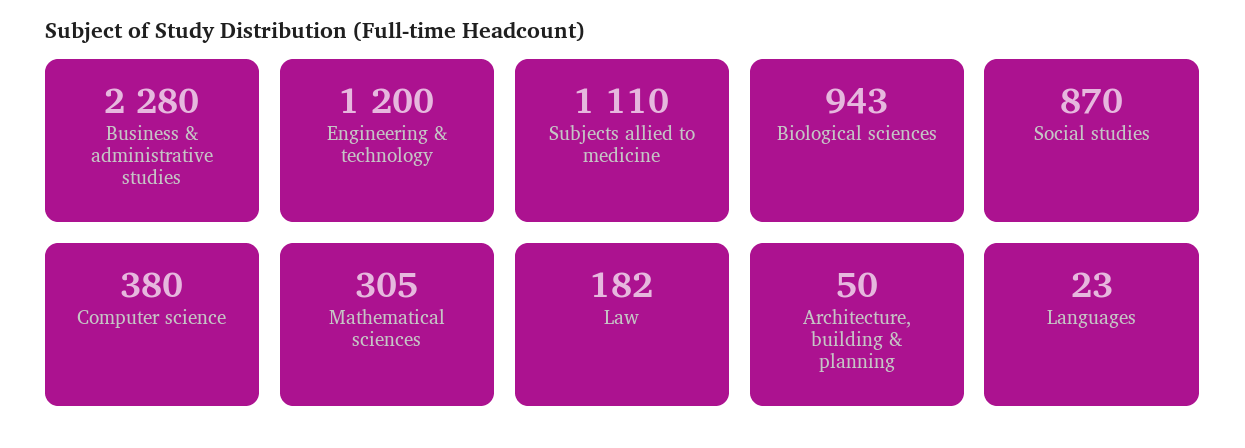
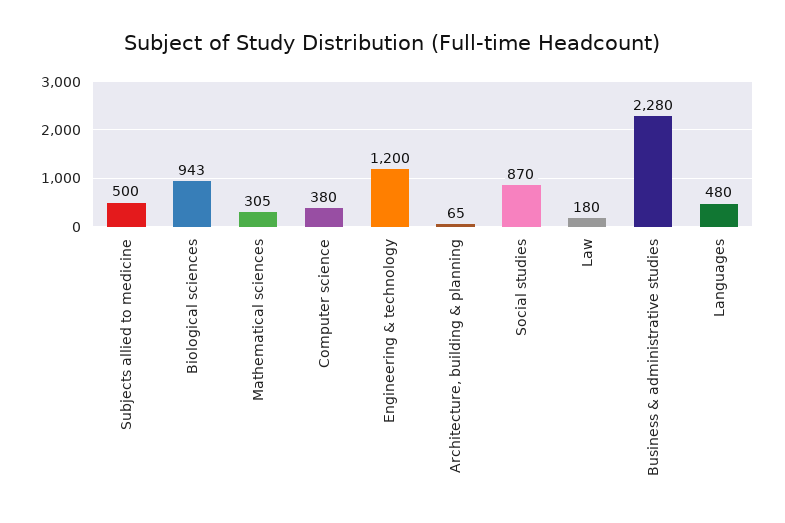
  {
    "Business & administrative studies": 2280,
    "Engineering & technology": 1200,
-   "Subjects allied to medicine": 1110,
+   "Subjects allied to medicine": 500,
    "Biological sciences": 943,
    "Social studies": 870,
    "Computer science": 380,
    "Mathematical sciences": 305,
-   "Law": 182,
+   "Law": 180,
-   "Architecture, building & planning": 50,
+   "Architecture, building & planning": 65,
-   "Languages": 23
+   "Languages": 480
  }

